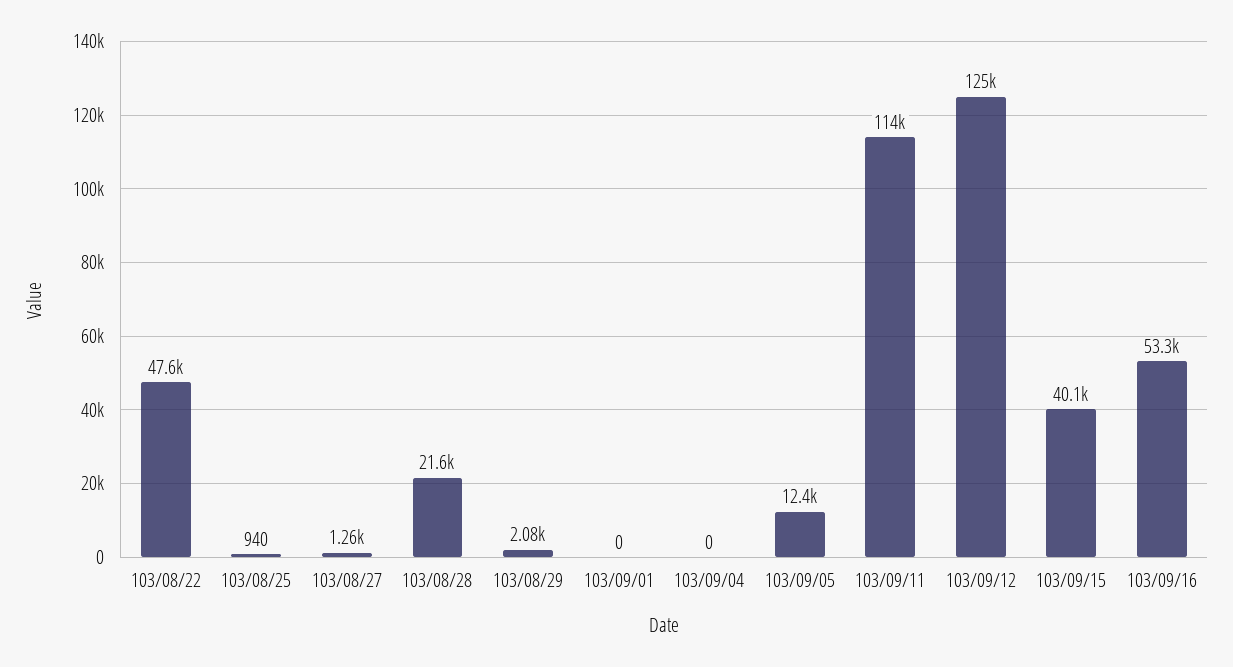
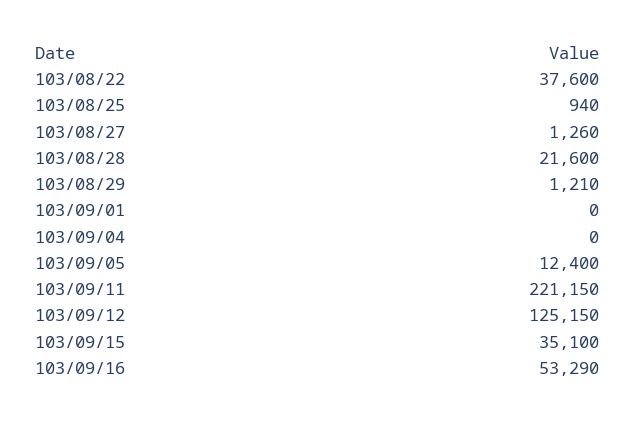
  {
-   "103/08/22": 47600,
+   "103/08/22": 37600,
    "103/08/25": 940,
    "103/08/27": 1260,
    "103/08/28": 21600,
-   "103/08/29": 2080,
+   "103/08/29": 1210,
    "103/09/01": 0,
    "103/09/04": 0,
    "103/09/05": 12400,
-   "103/09/11": 114000,
+   "103/09/11": 221150,
    "103/09/12": 125150,
-   "103/09/15": 40100,
+   "103/09/15": 35100,
    "103/09/16": 53290
  }

